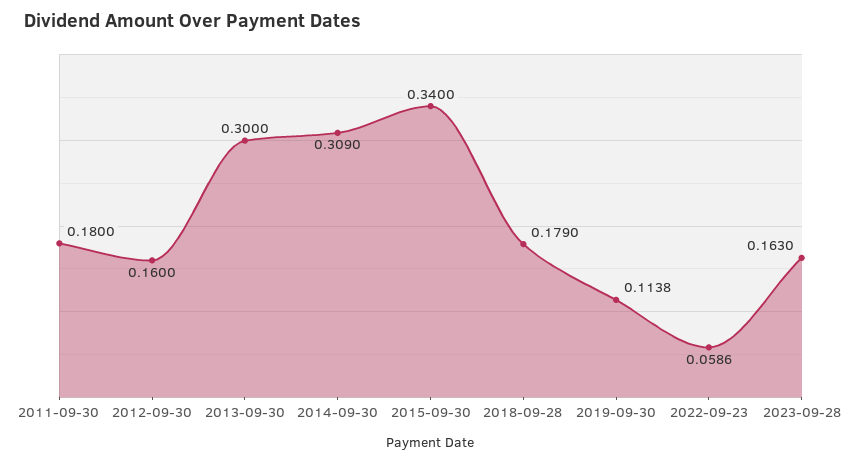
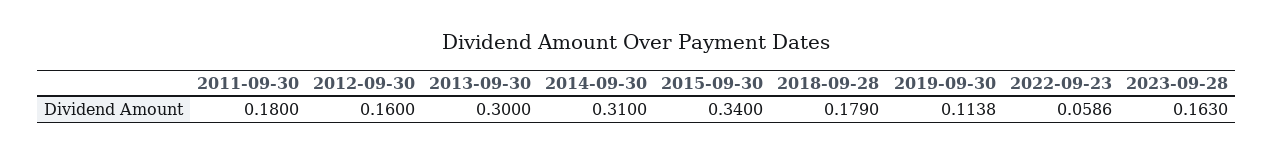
  {
    "2011-09-30": 0.18,
    "2012-09-30": 0.16,
    "2013-09-30": 0.3,
-   "2014-09-30": 0.309,
+   "2014-09-30": 0.31,
    "2015-09-30": 0.34,
    "2018-09-28": 0.179,
    "2019-09-30": 0.1138,
    "2022-09-23": 0.0586,
    "2023-09-28": 0.163
  }

